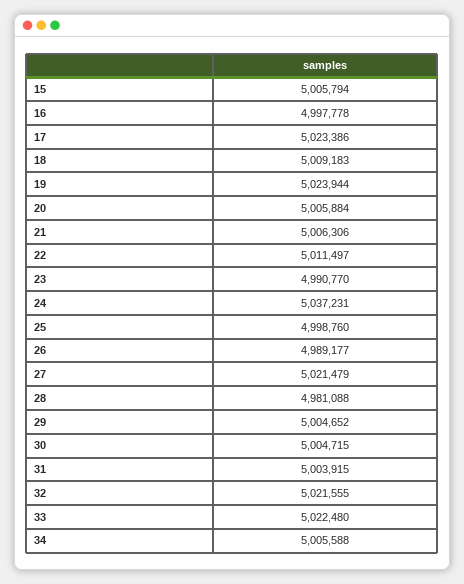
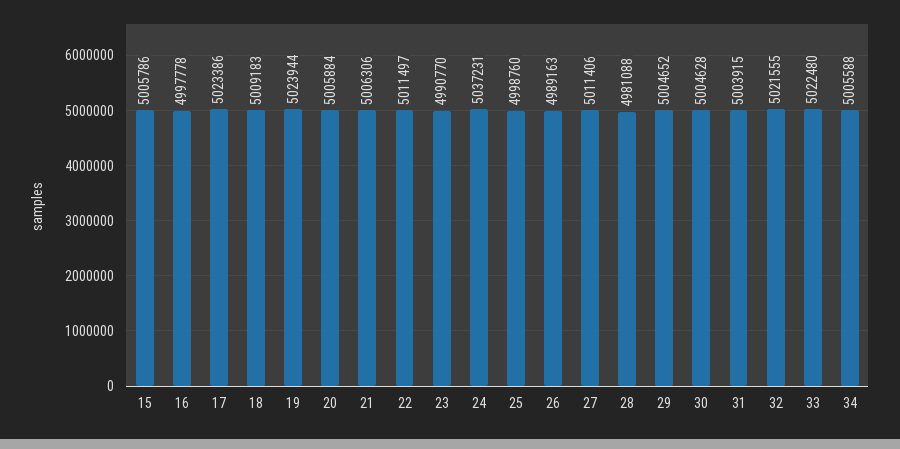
  {
-   "15": 5005794,
+   "15": 5005786,
    "16": 4997778,
    "17": 5023386,
    "18": 5009183,
    "19": 5023944,
    "20": 5005884,
    "21": 5006306,
    "22": 5011497,
    "23": 4990770,
    "24": 5037231,
    "25": 4998760,
-   "26": 4989177,
+   "26": 4989163,
-   "27": 5021479,
+   "27": 5011406,
    "28": 4981088,
    "29": 5004652,
-   "30": 5004715,
+   "30": 5004628,
    "31": 5003915,
    "32": 5021555,
    "33": 5022480,
    "34": 5005588
  }

